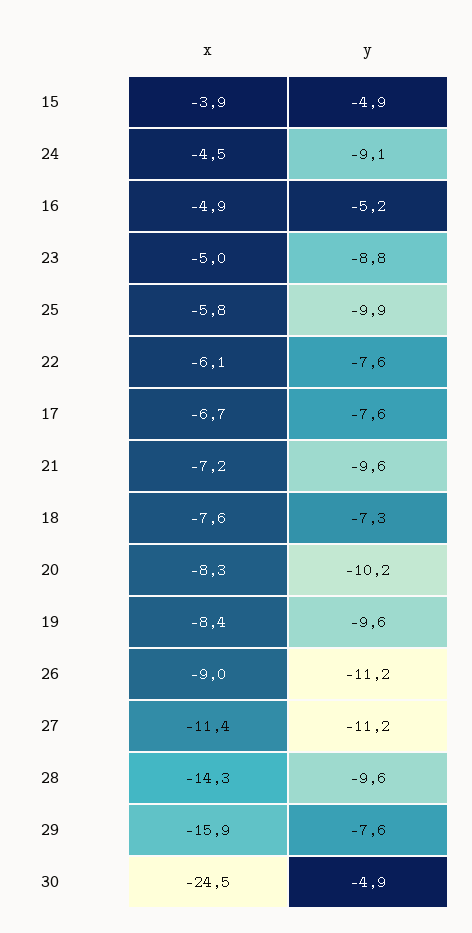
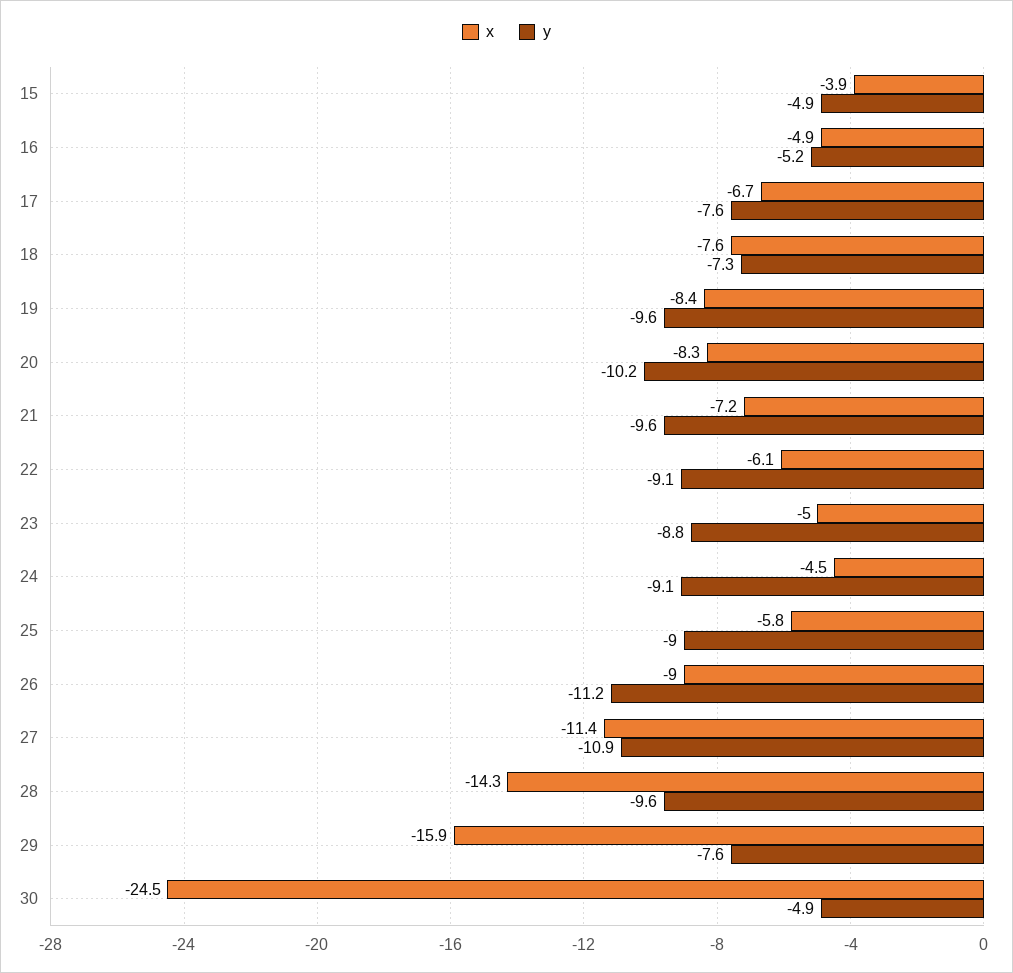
  {
    "x": {
      "15": -3.9,
      "24": -4.5,
      "16": -4.9,
      "23": -5,
      "25": -5.8,
      "22": -6.1,
      "17": -6.7,
      "21": -7.2,
      "18": -7.6,
      "20": -8.3,
      "19": -8.4,
      "26": -9,
      "27": -11.4,
      "28": -14.3,
      "29": -15.9,
      "30": -24.5
    },
    "y": {
      "15": -4.9,
      "24": -9.1,
      "16": -5.2,
      "23": -8.8,
-     "25": -9.9,
+     "25": -9,
-     "22": -7.6,
+     "22": -9.1,
      "17": -7.6,
      "21": -9.6,
      "18": -7.3,
      "20": -10.2,
      "19": -9.6,
      "26": -11.2,
-     "27": -11.2,
+     "27": -10.9,
      "28": -9.6,
      "29": -7.6,
      "30": -4.9
    }
  }

